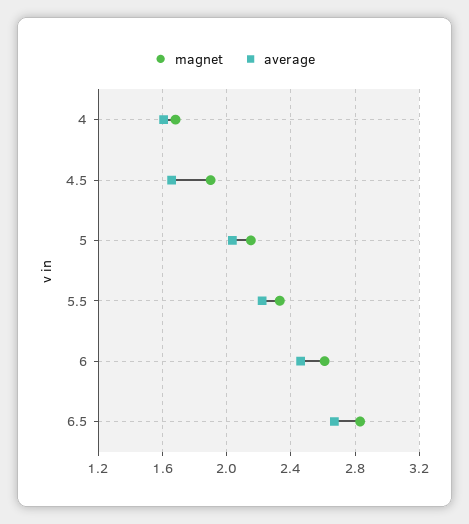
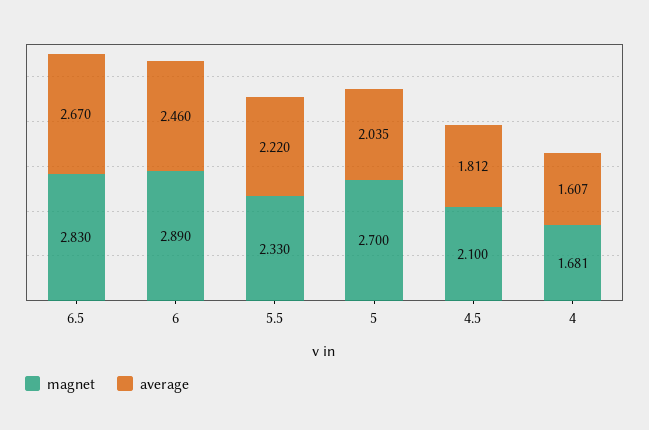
  {
    "magnet": {
      "4": 1.681,
-     "4.5": 1.9,
+     "4.5": 2.1,
-     "5": 2.15,
+     "5": 2.7,
      "5.5": 2.33,
-     "6": 2.6,
+     "6": 2.89,
      "6.5": 2.83
    },
    "average": {
      "4": 1.607,
-     "4.5": 1.65,
+     "4.5": 1.812,
      "5": 2.035,
      "5.5": 2.22,
      "6": 2.46,
      "6.5": 2.67
    }
  }

